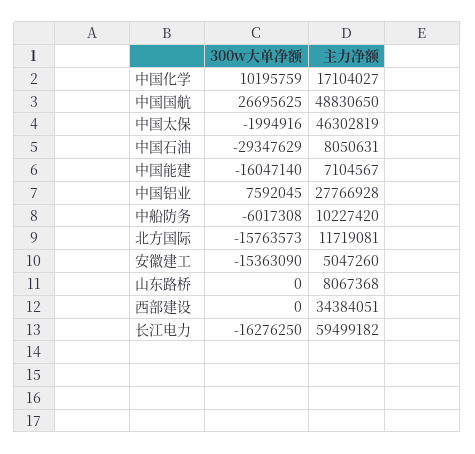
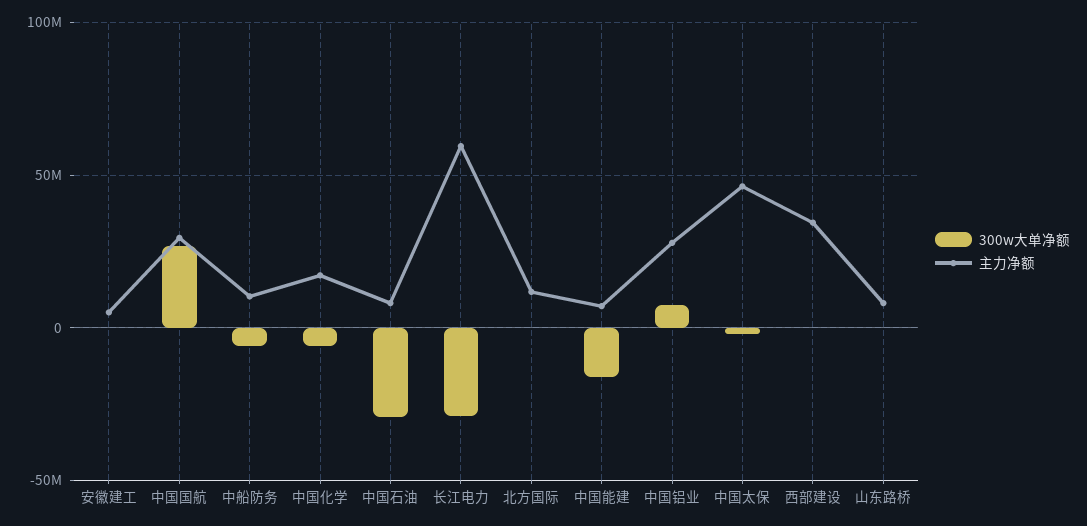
  {
    "300w大单净额": {
-     "中国化学": 10195759,
+     "中国化学": -5000000,
      "中国国航": 26695625,
      "中国太保": -1994916,
      "中国石油": -29347629,
      "中国能建": -16047140,
      "中国铝业": 7592045,
      "中船防务": -6017308,
-     "北方国际": -15763573,
+     "北方国际": 0,
-     "安徽建工": -15363090,
+     "安徽建工": 0,
      "山东路桥": 0,
      "西部建设": 0,
-     "长江电力": -16276250
+     "长江电力": -30000000
    },
    "主力净额": {
      "中国化学": 17104027,
-     "中国国航": 48830650,
+     "中国国航": 30000000,
      "中国太保": 46302819,
      "中国石油": 8050631,
      "中国能建": 7104567,
      "中国铝业": 27766928,
      "中船防务": 10227420,
      "北方国际": 11719081,
      "安徽建工": 5047260,
      "山东路桥": 8067368,
      "西部建设": 34384051,
      "长江电力": 59499182
    }
  }

